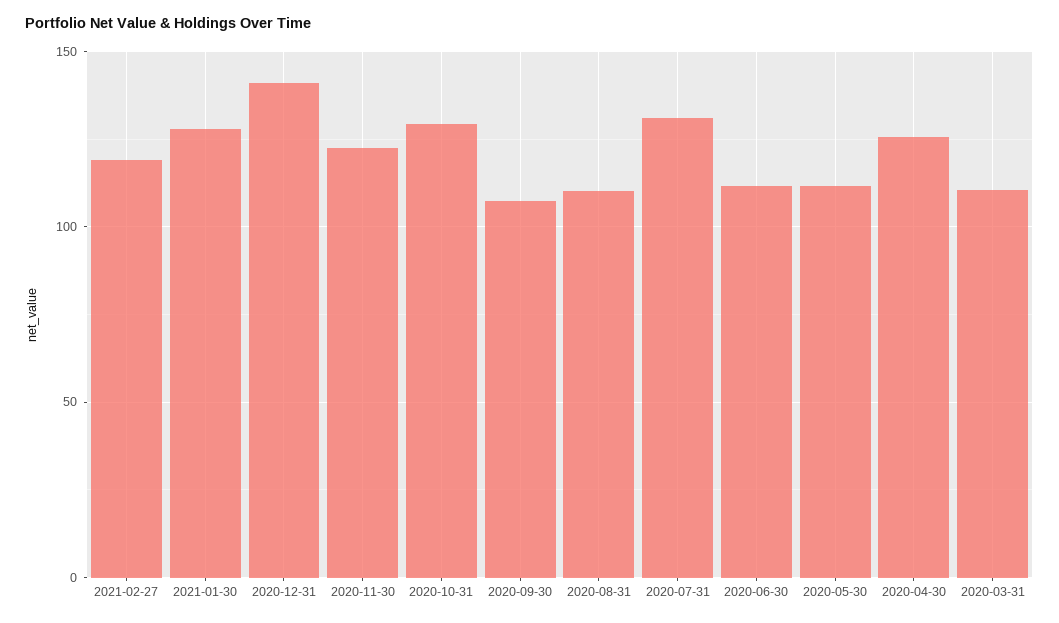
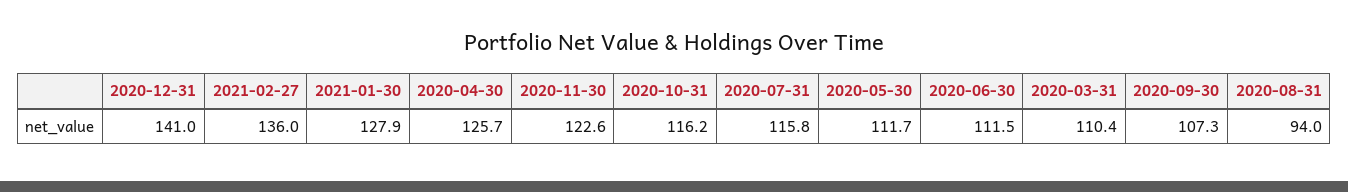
  {
-   "2021-02-27": 120,
+   "2021-02-27": 136,
    "2021-01-30": 127.9,
    "2020-12-31": 141,
    "2020-11-30": 122.6,
-   "2020-10-31": 130,
+   "2020-10-31": 116.2,
    "2020-09-30": 107.3,
-   "2020-08-31": 110,
+   "2020-08-31": 94,
-   "2020-07-31": 130,
+   "2020-07-31": 115.8,
    "2020-06-30": 111.5,
    "2020-05-30": 111.7,
    "2020-04-30": 125.7,
    "2020-03-31": 110.4
  }

